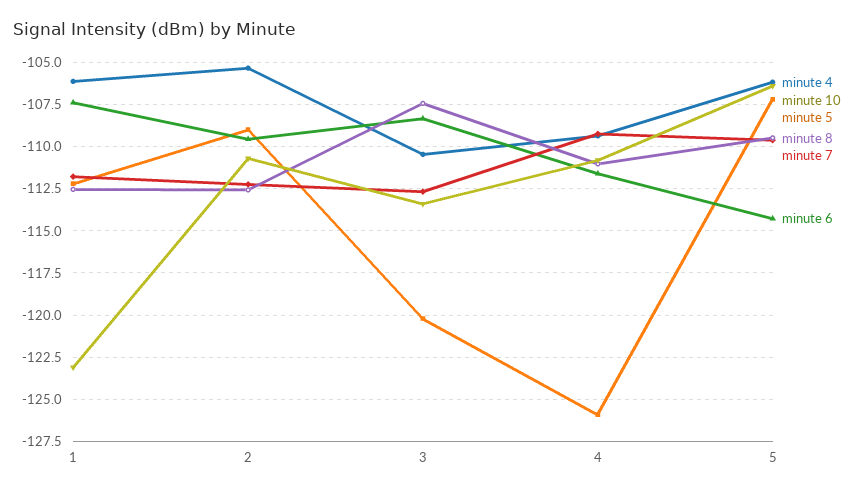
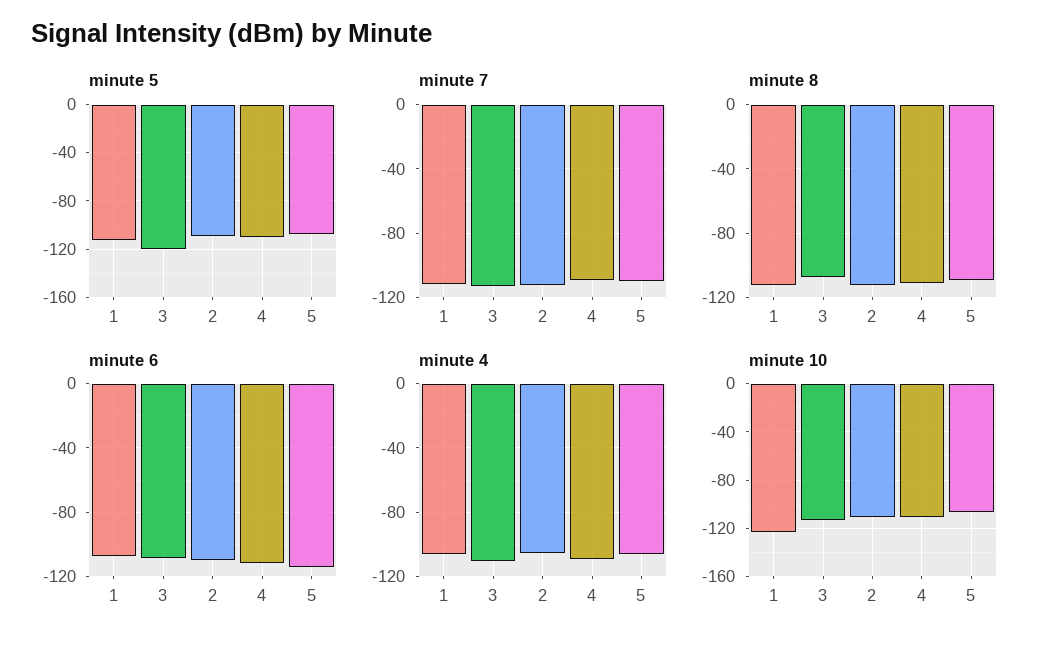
  {
    "minute 4": {
      "1": -106,
      "2": -105.5,
      "3": -110.5,
      "4": -109.5,
      "5": -106
    },
    "minute 10": {
      "1": -123,
      "2": -110.5,
      "3": -113.5,
      "4": -111,
      "5": -106.5
    },
    "minute 5": {
      "1": -112,
      "2": -109,
      "3": -120,
-     "4": -126,
+     "4": -110,
      "5": -107
    },
    "minute 8": {
      "1": -112.5,
      "2": -112.5,
      "3": -107.5,
      "4": -111,
      "5": -109.5
    },
    "minute 7": {
      "1": -112,
      "2": -112,
      "3": -112.5,
      "4": -109.5,
      "5": -109.5
    },
    "minute 6": {
      "1": -107.5,
      "2": -109.5,
      "3": -108.5,
      "4": -111.5,
      "5": -114.5
    }
  }

